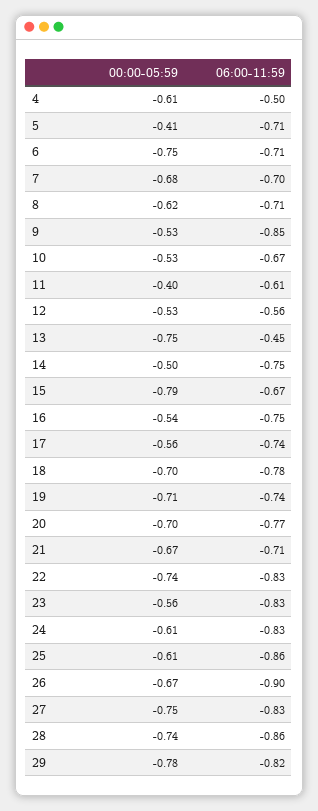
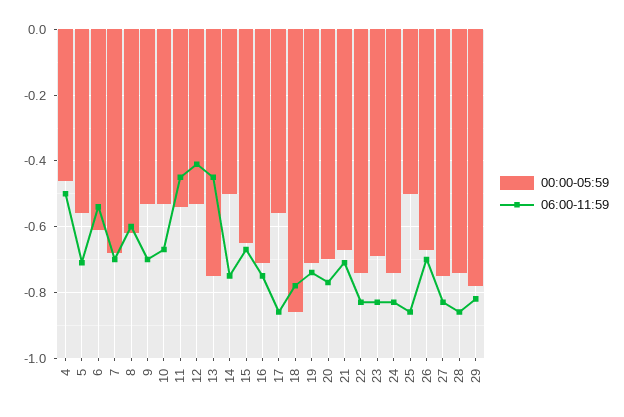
  {
    "00:00-05:59": {
-     "4": -0.61,
+     "4": -0.45,
-     "5": -0.41,
+     "5": -0.55,
-     "6": -0.75,
+     "6": -0.6,
      "7": -0.68,
      "8": -0.62,
      "9": -0.53,
      "10": -0.53,
-     "11": -0.4,
+     "11": -0.55,
      "12": -0.53,
      "13": -0.75,
      "14": -0.5,
-     "15": -0.79,
+     "15": -0.65,
-     "16": -0.54,
+     "16": -0.7,
      "17": -0.56,
-     "18": -0.7,
+     "18": -0.85,
      "19": -0.71,
      "20": -0.7,
      "21": -0.67,
      "22": -0.74,
-     "23": -0.56,
+     "23": -0.7,
-     "24": -0.61,
+     "24": -0.75,
-     "25": -0.61,
+     "25": -0.5,
      "26": -0.67,
      "27": -0.75,
      "28": -0.74,
      "29": -0.78
    },
    "06:00-11:59": {
      "4": -0.5,
      "5": -0.71,
-     "6": -0.71,
+     "6": -0.55,
      "7": -0.7,
-     "8": -0.71,
+     "8": -0.6,
-     "9": -0.85,
+     "9": -0.7,
      "10": -0.67,
-     "11": -0.61,
+     "11": -0.45,
-     "12": -0.56,
+     "12": -0.4,
      "13": -0.45,
      "14": -0.75,
      "15": -0.67,
      "16": -0.75,
-     "17": -0.74,
+     "17": -0.85,
      "18": -0.78,
      "19": -0.74,
      "20": -0.77,
      "21": -0.71,
      "22": -0.83,
      "23": -0.83,
      "24": -0.83,
      "25": -0.86,
-     "26": -0.9,
+     "26": -0.7,
      "27": -0.83,
      "28": -0.86,
      "29": -0.82
    }
  }

